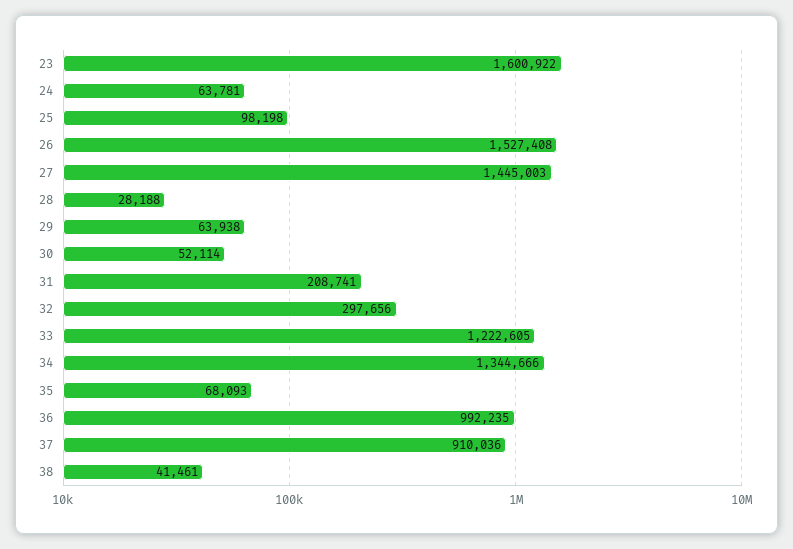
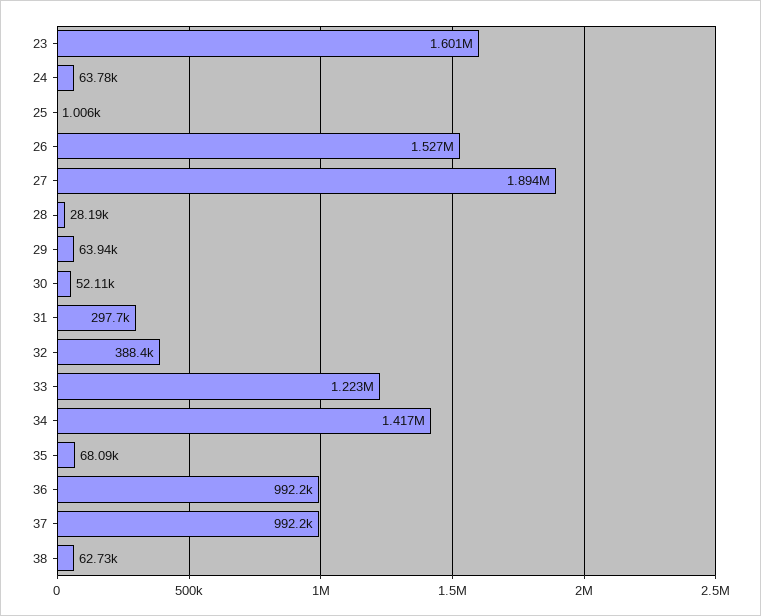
  {
    "23": 1600922,
    "24": 63781,
-   "25": 98198,
+   "25": 1006,
    "26": 1527408,
-   "27": 1445003,
+   "27": 1894000,
    "28": 28188,
    "29": 63938,
    "30": 52114,
-   "31": 208741,
+   "31": 297700,
-   "32": 297656,
+   "32": 388400,
    "33": 1222605,
-   "34": 1344666,
+   "34": 1417000,
    "35": 68093,
    "36": 992235,
-   "37": 910036,
+   "37": 992200,
-   "38": 41461
+   "38": 62730
  }

